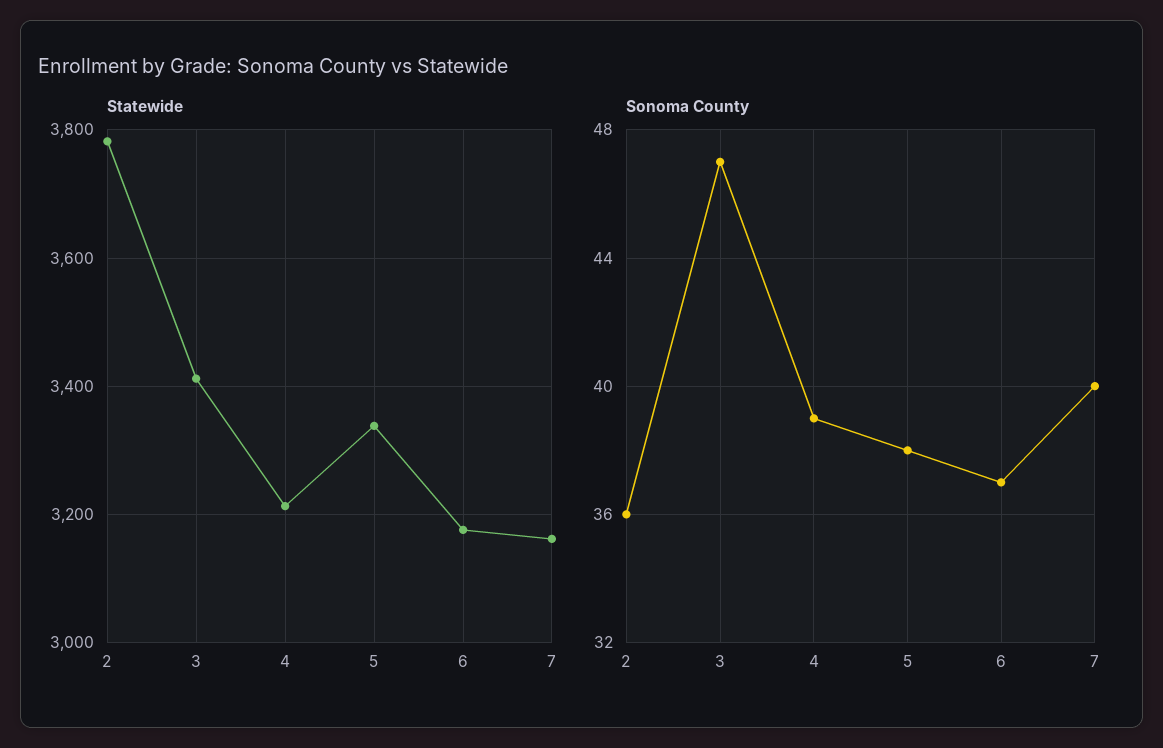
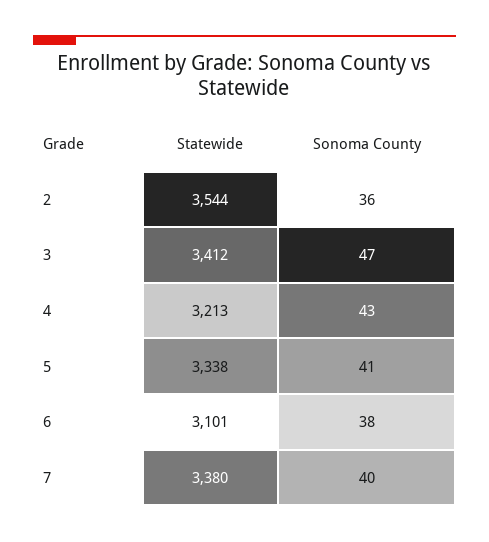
  {
    "Statewide": {
-     "2": 3780,
+     "2": 3544,
      "3": 3412,
      "4": 3213,
      "5": 3338,
-     "6": 3180,
+     "6": 3101,
-     "7": 3160
+     "7": 3380
    },
    "Sonoma County": {
      "2": 36,
      "3": 47,
-     "4": 39,
+     "4": 43,
-     "5": 38,
+     "5": 41,
-     "6": 37,
+     "6": 38,
      "7": 40
    }
  }

